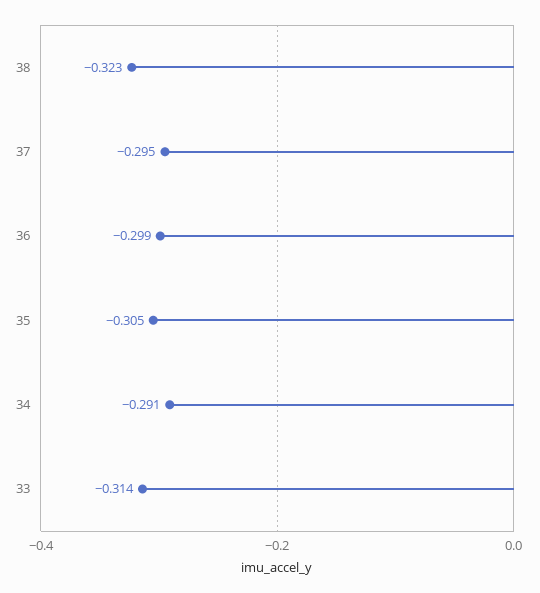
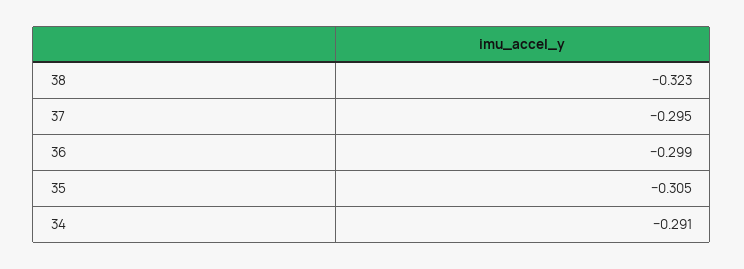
  {
    "38": -0.323,
    "37": -0.295,
    "36": -0.299,
    "35": -0.305,
-   "34": -0.291,
+   "34": -0.291
-   "33": -0.314
  }

